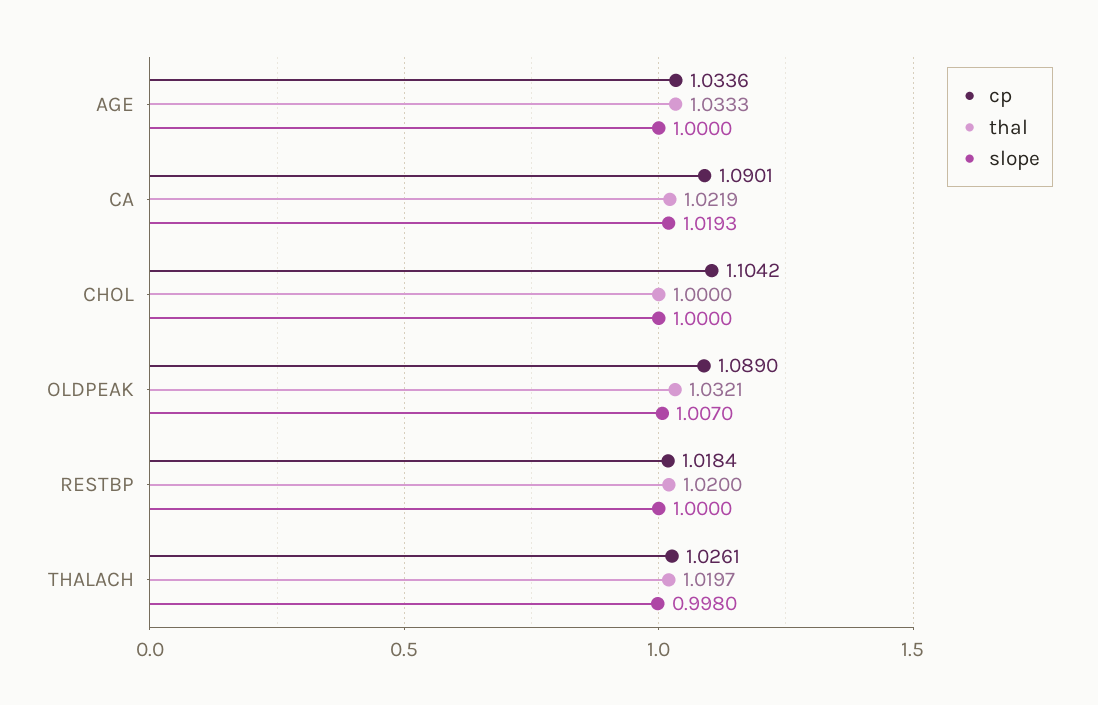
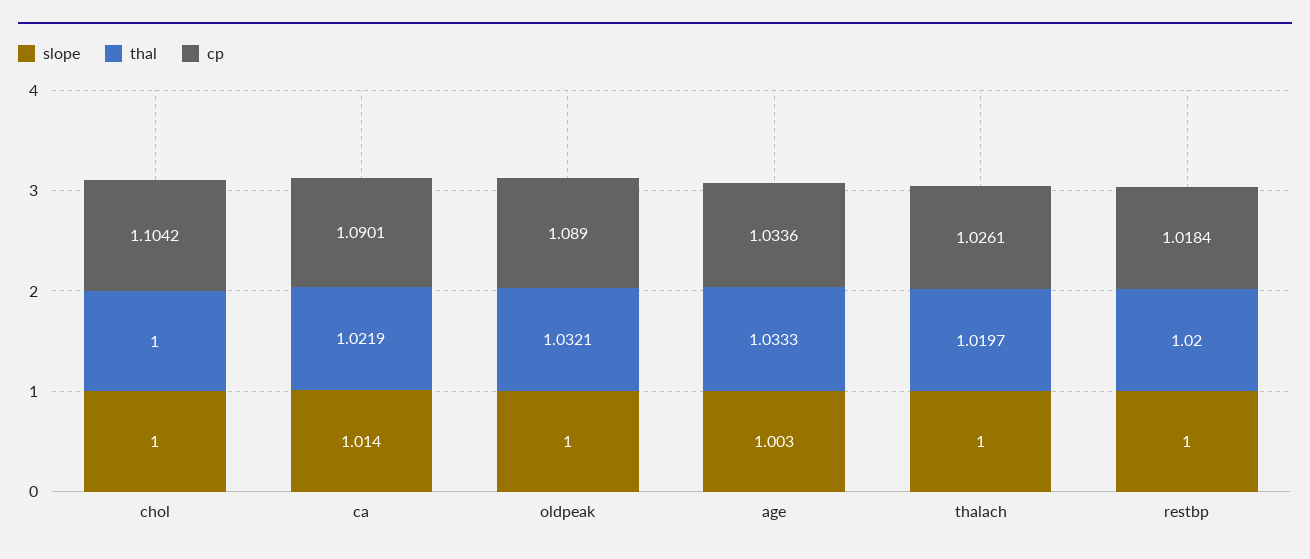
  {
    "cp": {
      "AGE": 1.0336,
      "CA": 1.0901,
      "CHOL": 1.1042,
      "OLDPEAK": 1.089,
      "RESTBP": 1.0184,
      "THALACH": 1.0261
    },
    "thal": {
      "AGE": 1.0333,
      "CA": 1.0219,
      "CHOL": 1,
      "OLDPEAK": 1.0321,
      "RESTBP": 1.02,
      "THALACH": 1.0197
    },
    "slope": {
-     "AGE": 1,
+     "AGE": 1.003,
-     "CA": 1.0193,
+     "CA": 1.014,
      "CHOL": 1,
-     "OLDPEAK": 1.007,
+     "OLDPEAK": 1,
      "RESTBP": 1,
-     "THALACH": 0.998
+     "THALACH": 1
    }
  }

